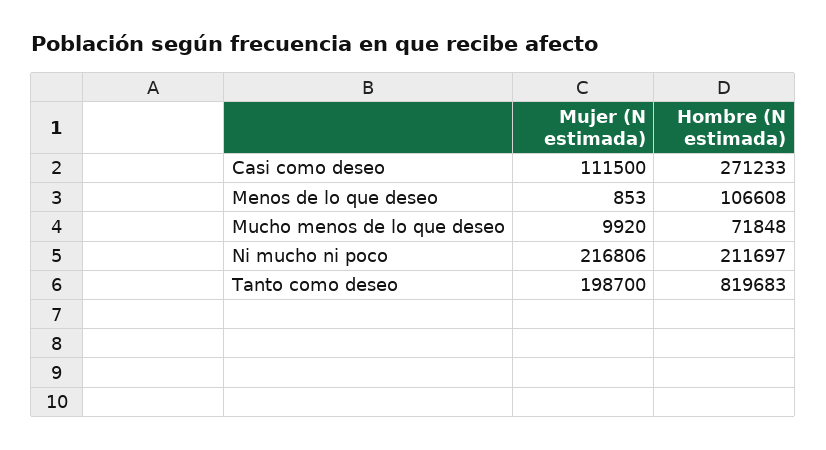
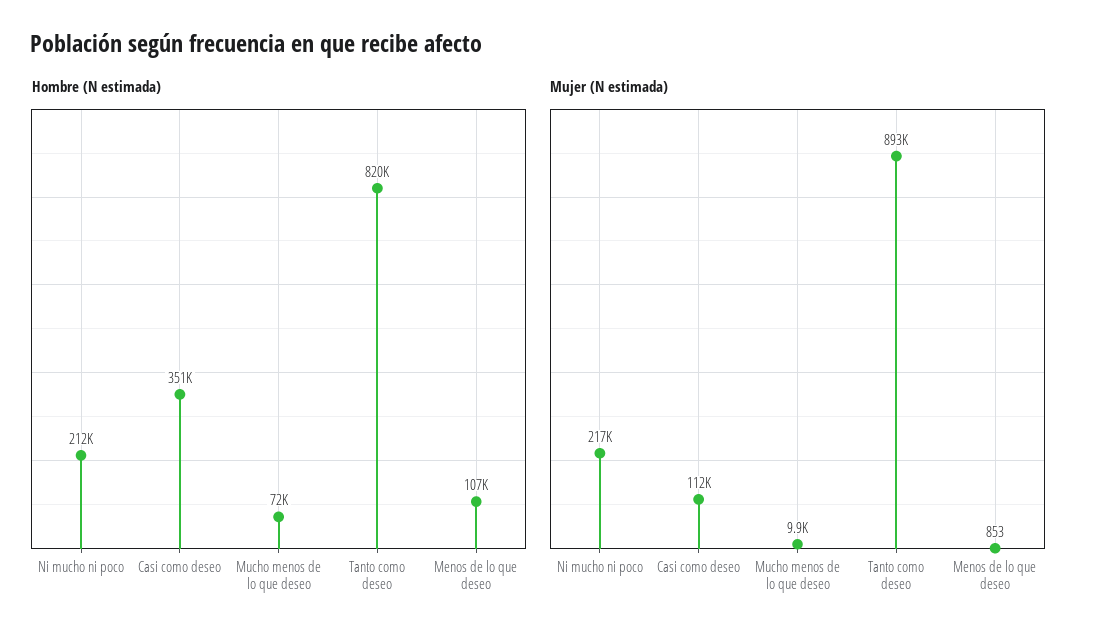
  {
    "Mujer (N estimada)": {
      "Casi como deseo": 111500,
      "Menos de lo que deseo": 853,
      "Mucho menos de lo que deseo": 9920,
      "Ni mucho ni poco": 216806,
-     "Tanto como deseo": 198700
+     "Tanto como deseo": 893000
    },
    "Hombre (N estimada)": {
-     "Casi como deseo": 271233,
+     "Casi como deseo": 351000,
      "Menos de lo que deseo": 106608,
      "Mucho menos de lo que deseo": 71848,
      "Ni mucho ni poco": 211697,
      "Tanto como deseo": 819683
    }
  }

